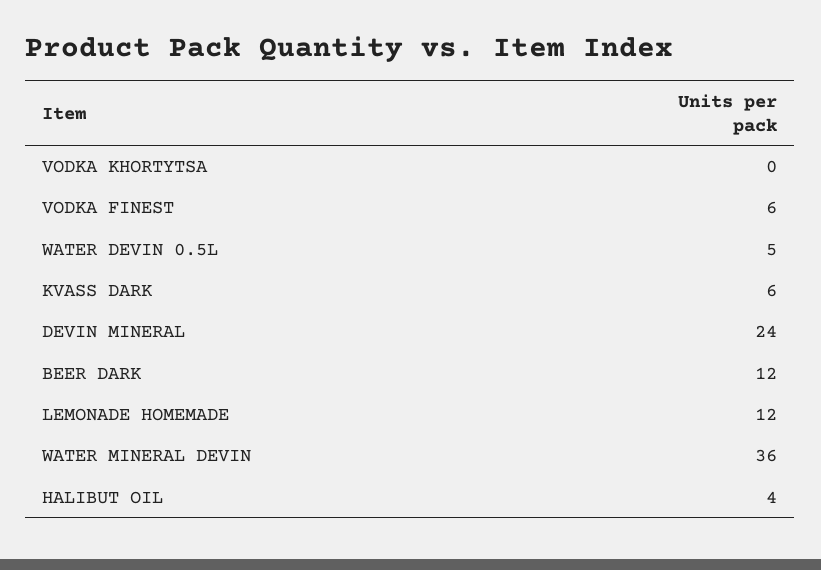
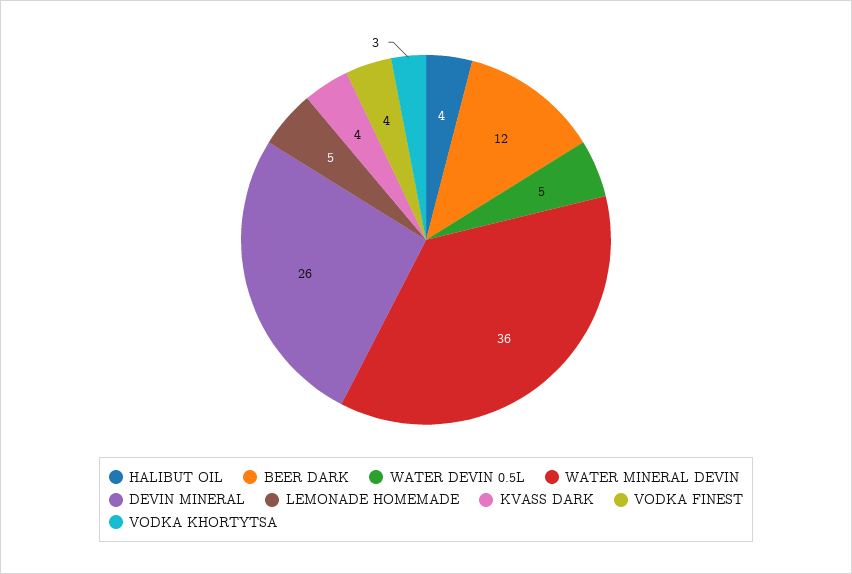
  {
-   "VODKA KHORTYTSA": 0,
+   "VODKA KHORTYTSA": 3,
-   "VODKA FINEST": 6,
+   "VODKA FINEST": 4,
    "WATER DEVIN 0.5L": 5,
-   "KVASS DARK": 6,
+   "KVASS DARK": 4,
-   "DEVIN MINERAL": 24,
+   "DEVIN MINERAL": 26,
    "BEER DARK": 12,
-   "LEMONADE HOMEMADE": 12,
+   "LEMONADE HOMEMADE": 5,
    "WATER MINERAL DEVIN": 36,
    "HALIBUT OIL": 4
  }

